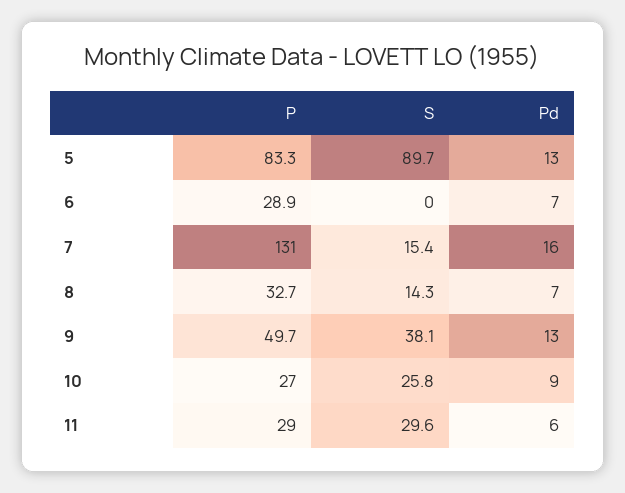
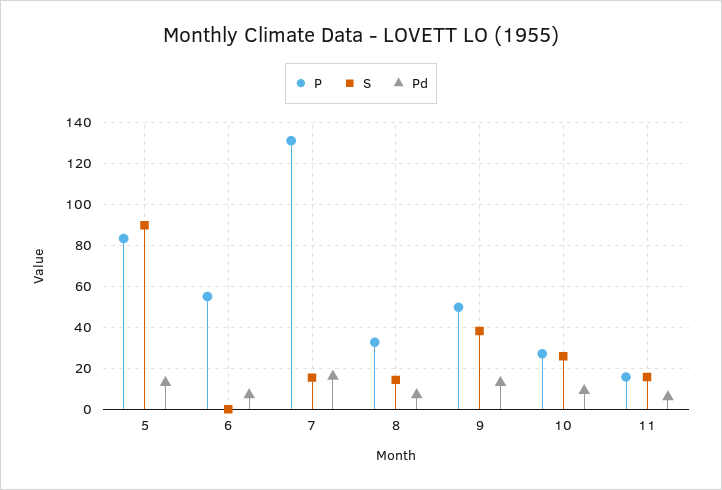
  {
    "P": {
      "5": 83.3,
-     "6": 28.9,
+     "6": 55,
      "7": 131,
      "8": 32.7,
      "9": 49.7,
      "10": 27,
-     "11": 29
+     "11": 15
    },
    "S": {
      "5": 89.7,
      "6": 0,
      "7": 15.4,
      "8": 14.3,
      "9": 38.1,
      "10": 25.8,
-     "11": 29.6
+     "11": 15
    },
    "Pd": {
      "5": 13,
      "6": 7,
      "7": 16,
      "8": 7,
      "9": 13,
      "10": 9,
      "11": 6
    }
  }

